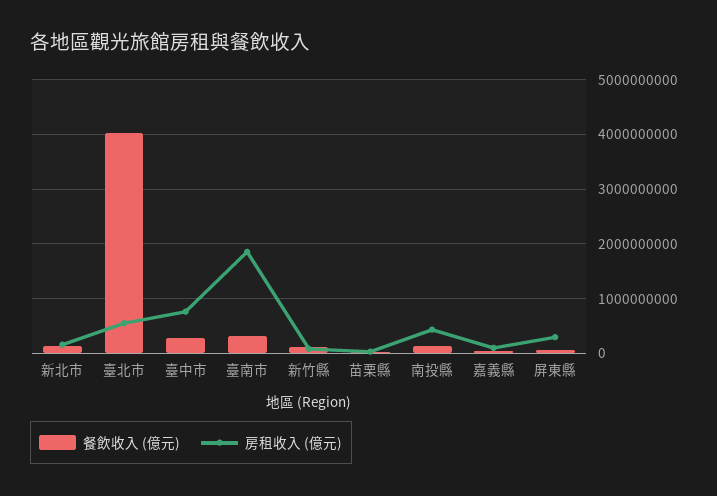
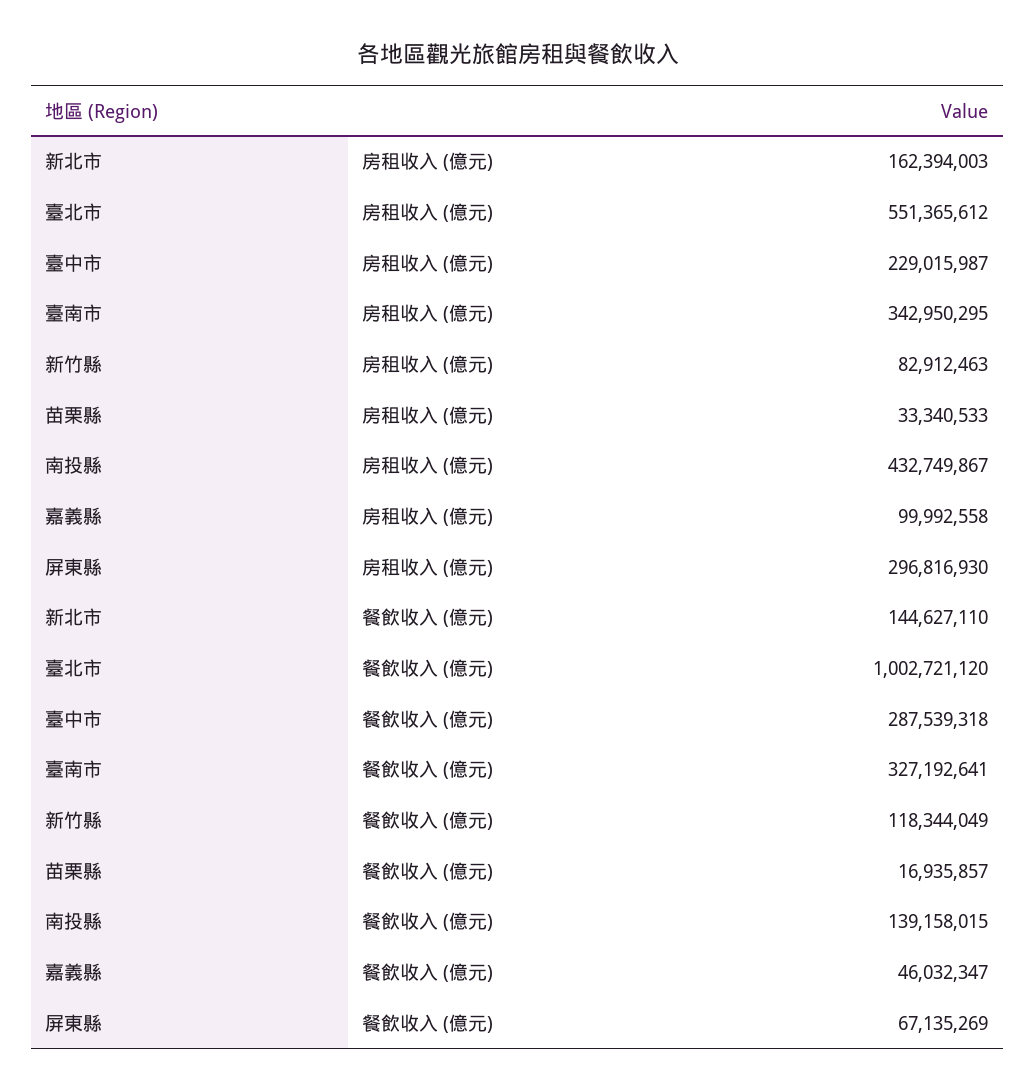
  {
    "餐飲收入 (億元)": {
      "新北市": 144627110,
-     "臺北市": 4000000000,
+     "臺北市": 1002721120,
      "臺中市": 287539318,
      "臺南市": 327192641,
      "新竹縣": 118344049,
      "苗栗縣": 16935857,
      "南投縣": 139158015,
      "嘉義縣": 46032347,
      "屏東縣": 67135269
    },
    "房租收入 (億元)": {
      "新北市": 162394003,
      "臺北市": 551365612,
-     "臺中市": 800000000,
+     "臺中市": 229015987,
-     "臺南市": 1800000000,
+     "臺南市": 342950295,
      "新竹縣": 82912463,
      "苗栗縣": 33340533,
      "南投縣": 432749867,
      "嘉義縣": 99992558,
      "屏東縣": 296816930
    }
  }

